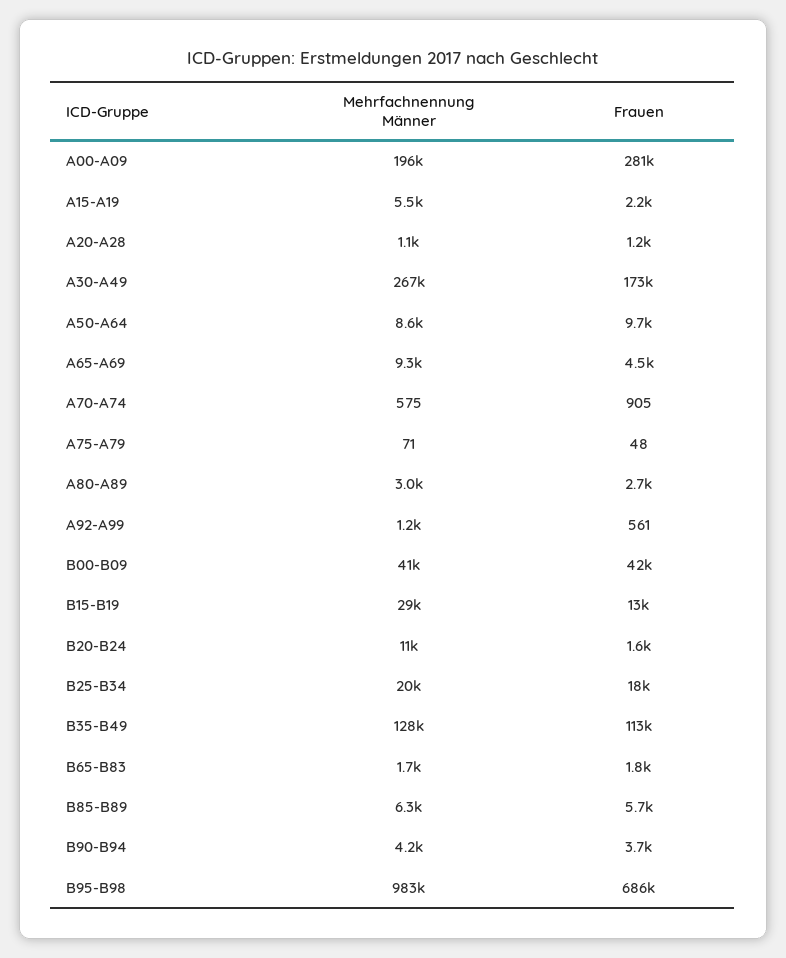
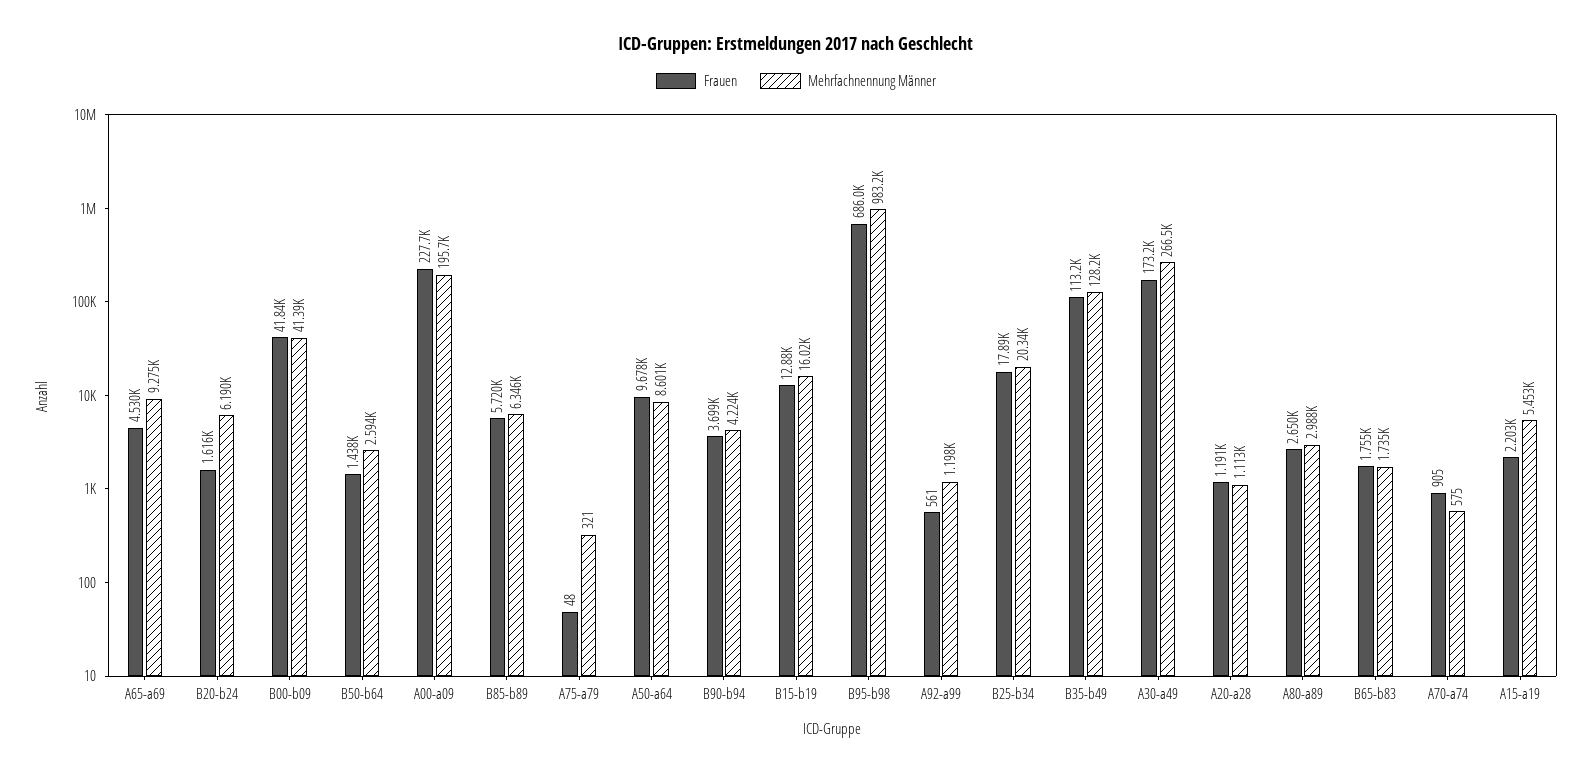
  {
    "Mehrfachnennung Männer": {
      "A00-A09": 195700,
      "A15-A19": 5453,
      "A20-A28": 1113,
      "A30-A49": 266500,
      "A50-A64": 8601,
      "A65-A69": 9275,
      "A70-A74": 575,
-     "A75-A79": 71,
+     "A75-A79": 321,
      "A80-A89": 2988,
      "A92-A99": 1198,
      "B00-B09": 41390,
-     "B15-B19": 29000,
+     "B15-B19": 16020,
-     "B20-B24": 11000,
+     "B20-B24": 6190,
      "B25-B34": 20340,
      "B35-B49": 128200,
      "B65-B83": 1735,
      "B85-B89": 6346,
      "B90-B94": 4224,
-     "B95-B98": 983200
+     "B95-B98": 983200,
+     "B50-b64": 2594
    },
    "Frauen": {
-     "A00-A09": 281000,
+     "A00-A09": 227700,
      "A15-A19": 2203,
      "A20-A28": 1191,
      "A30-A49": 173200,
      "A50-A64": 9678,
      "A65-A69": 4530,
      "A70-A74": 905,
      "A75-A79": 48,
      "A80-A89": 2650,
      "A92-A99": 561,
      "B00-B09": 41840,
      "B15-B19": 12880,
      "B20-B24": 1616,
      "B25-B34": 17890,
      "B35-B49": 113200,
      "B65-B83": 1755,
      "B85-B89": 5720,
      "B90-B94": 3699,
-     "B95-B98": 686000
+     "B95-B98": 686000,
+     "B50-b64": 1438
    }
  }

